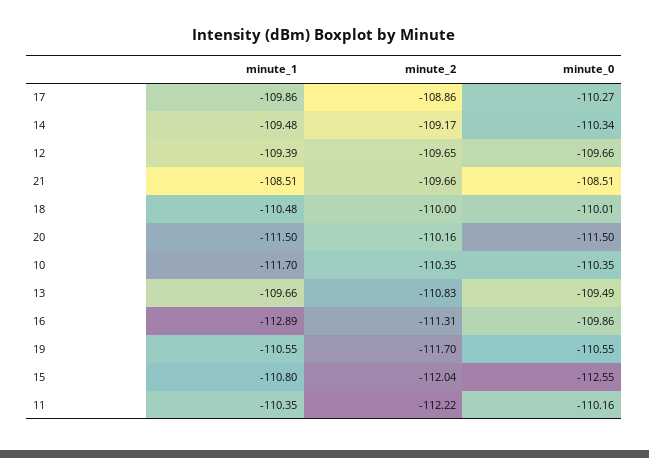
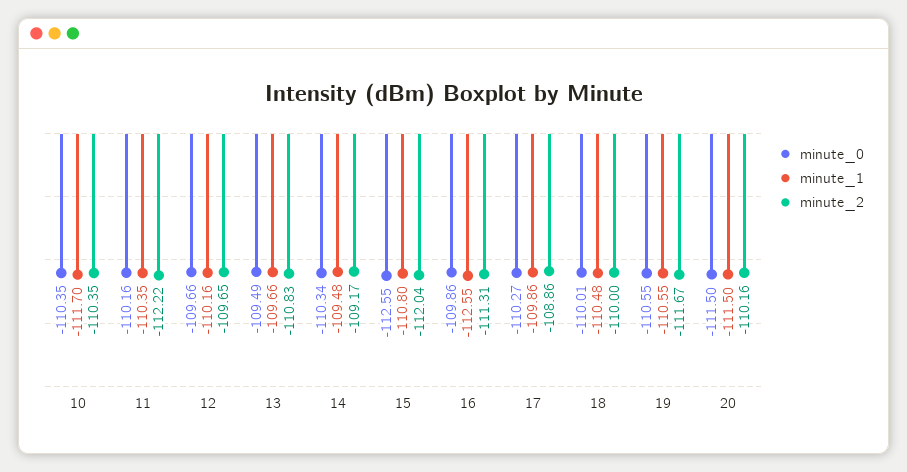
  {
    "minute_1": {
      "17": -109.86,
      "14": -109.48,
-     "12": -109.39,
+     "12": -110.16,
-     "21": -108.51,
      "18": -110.48,
      "20": -111.5,
      "10": -111.7,
      "13": -109.66,
-     "16": -112.89,
+     "16": -112.55,
      "19": -110.55,
      "15": -110.8,
      "11": -110.35
    },
    "minute_2": {
      "17": -108.86,
      "14": -109.17,
      "12": -109.65,
-     "21": -109.66,
      "18": -110,
      "20": -110.16,
      "10": -110.35,
      "13": -110.83,
      "16": -111.31,
-     "19": -111.7,
+     "19": -111.67,
      "15": -112.04,
      "11": -112.22
    },
    "minute_0": {
      "17": -110.27,
      "14": -110.34,
      "12": -109.66,
-     "21": -108.51,
      "18": -110.01,
      "20": -111.5,
      "10": -110.35,
      "13": -109.49,
      "16": -109.86,
      "19": -110.55,
      "15": -112.55,
      "11": -110.16
    }
  }

